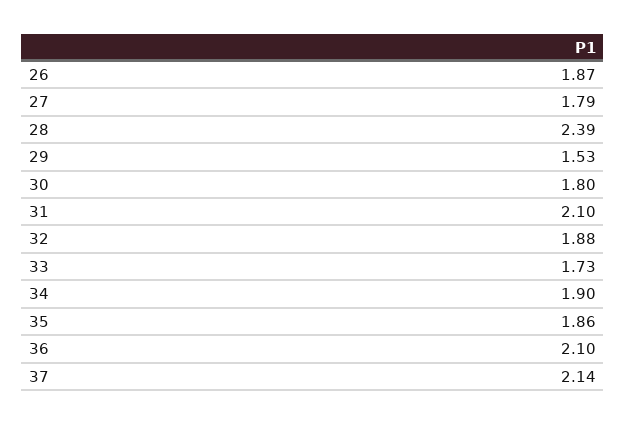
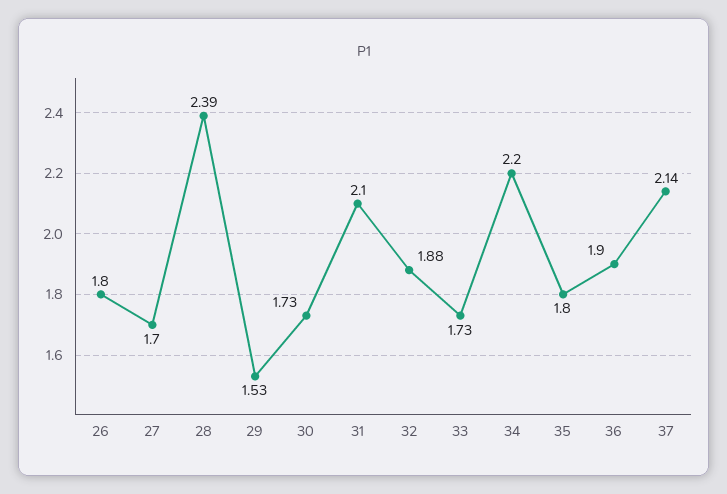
  {
-   "26": 1.87,
+   "26": 1.8,
-   "27": 1.79,
+   "27": 1.7,
    "28": 2.39,
    "29": 1.53,
-   "30": 1.8,
+   "30": 1.73,
    "31": 2.1,
    "32": 1.88,
    "33": 1.73,
-   "34": 1.9,
+   "34": 2.2,
-   "35": 1.86,
+   "35": 1.8,
-   "36": 2.1,
+   "36": 1.9,
    "37": 2.14
  }

